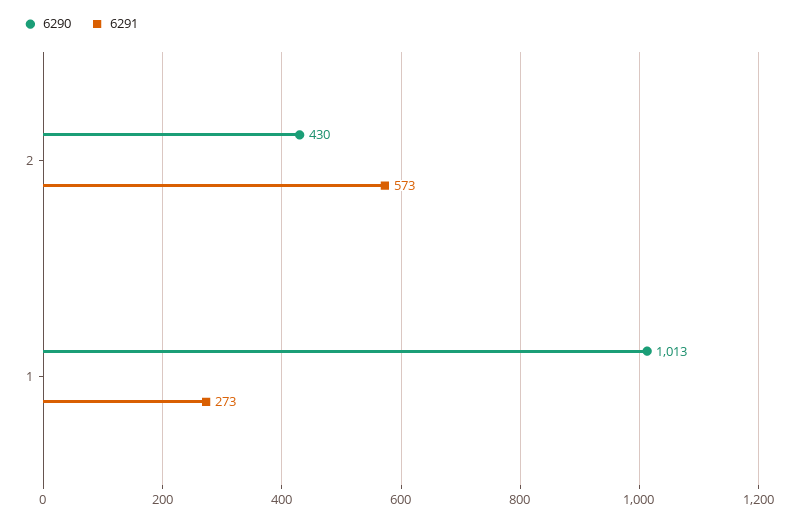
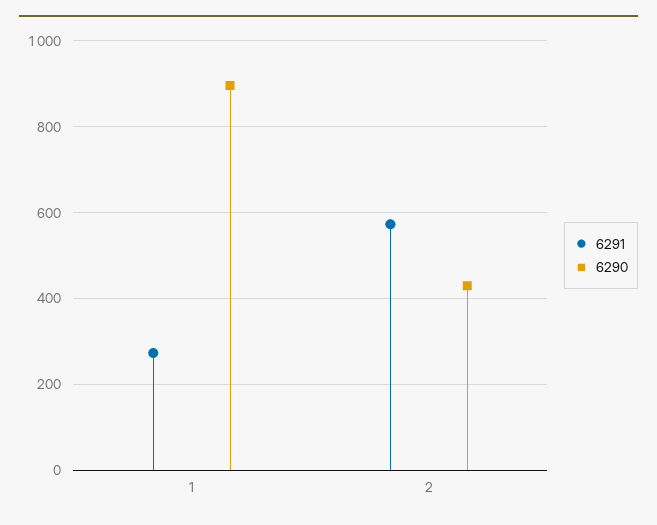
  {
    "6290": {
      "2": 430,
-     "1": 1013
+     "1": 900
    },
    "6291": {
      "2": 573,
      "1": 273
    }
  }

